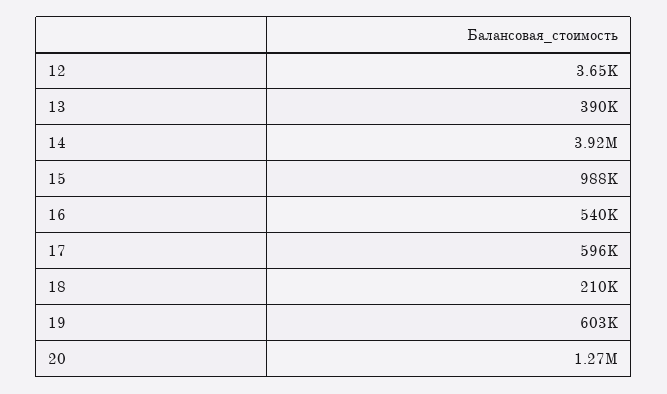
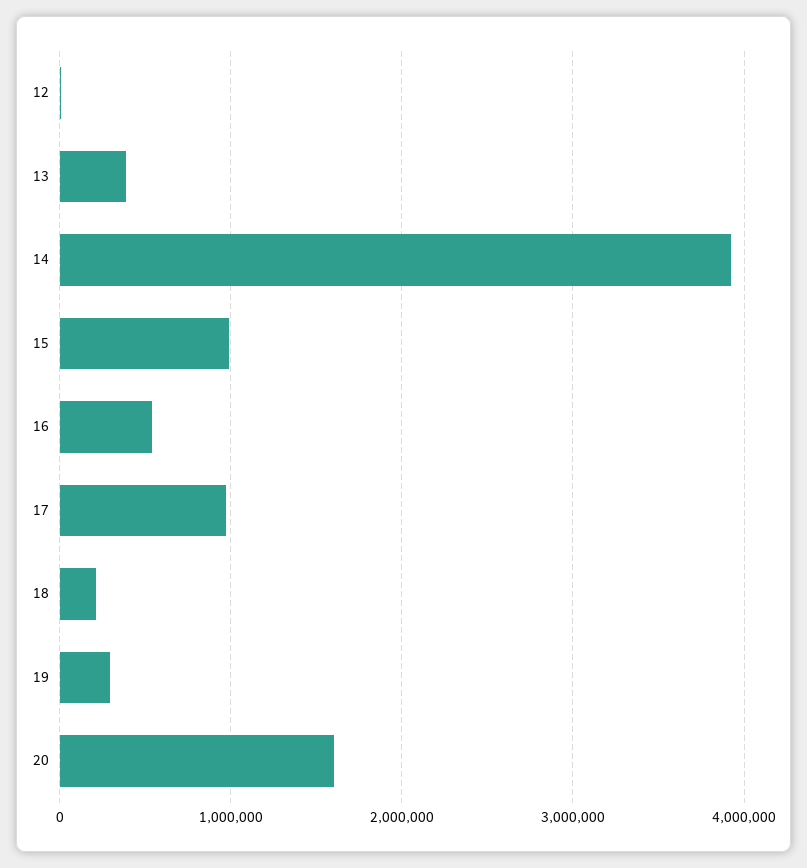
  {
    "12": 3650,
    "13": 390000,
    "14": 3920000,
    "15": 988000,
    "16": 540000,
-   "17": 596000,
+   "17": 1000000,
    "18": 210000,
-   "19": 603000,
+   "19": 300000,
-   "20": 1270000
+   "20": 1600000
  }

